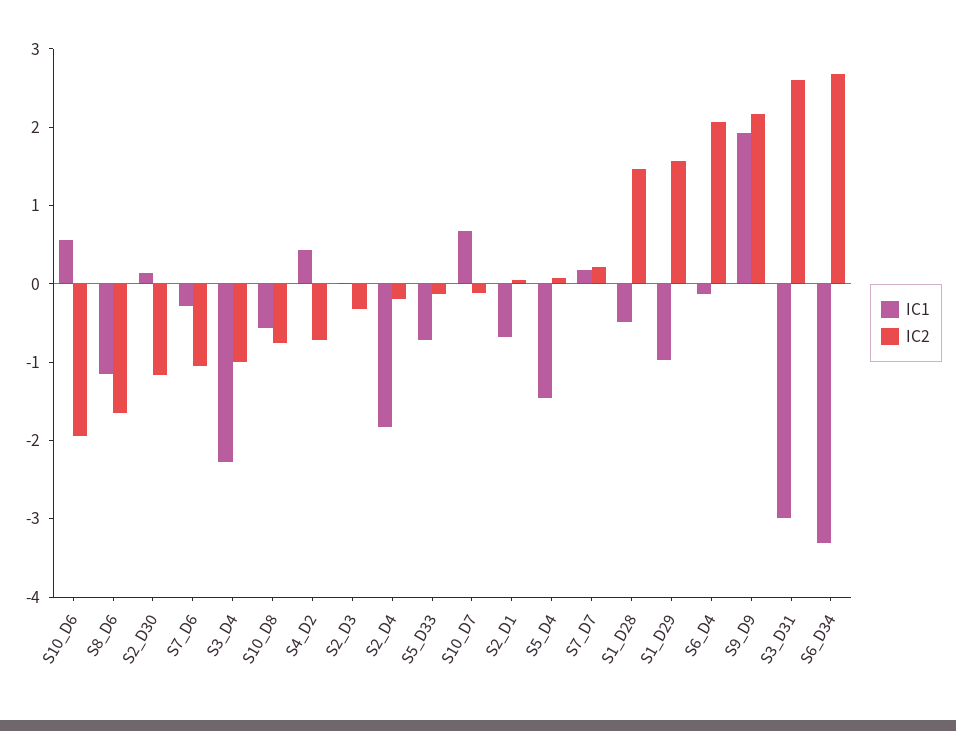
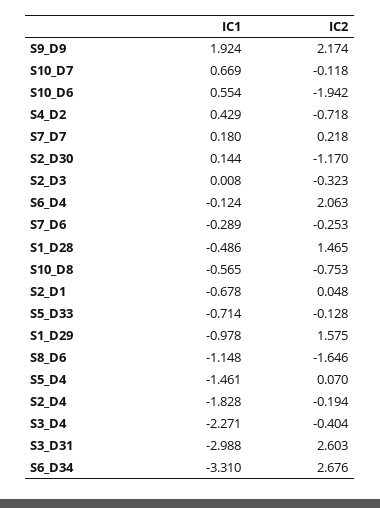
  {
    "IC1": {
      "S10_D6": 0.554,
      "S8_D6": -1.148,
      "S2_D30": 0.144,
      "S7_D6": -0.289,
      "S3_D4": -2.271,
      "S10_D8": -0.565,
      "S4_D2": 0.429,
      "S2_D3": 0.008,
      "S2_D4": -1.828,
      "S5_D33": -0.714,
      "S10_D7": 0.669,
      "S2_D1": -0.678,
      "S5_D4": -1.461,
      "S7_D7": 0.18,
      "S1_D28": -0.486,
      "S1_D29": -0.978,
      "S6_D4": -0.124,
      "S9_D9": 1.924,
      "S3_D31": -2.988,
      "S6_D34": -3.31
    },
    "IC2": {
      "S10_D6": -1.942,
      "S8_D6": -1.646,
      "S2_D30": -1.17,
-     "S7_D6": -1,
+     "S7_D6": -0.253,
-     "S3_D4": -1,
+     "S3_D4": -0.404,
      "S10_D8": -0.753,
      "S4_D2": -0.718,
      "S2_D3": -0.323,
      "S2_D4": -0.194,
      "S5_D33": -0.128,
      "S10_D7": -0.118,
      "S2_D1": 0.048,
      "S5_D4": 0.07,
      "S7_D7": 0.218,
      "S1_D28": 1.465,
      "S1_D29": 1.575,
      "S6_D4": 2.063,
      "S9_D9": 2.174,
      "S3_D31": 2.603,
      "S6_D34": 2.676
    }
  }

